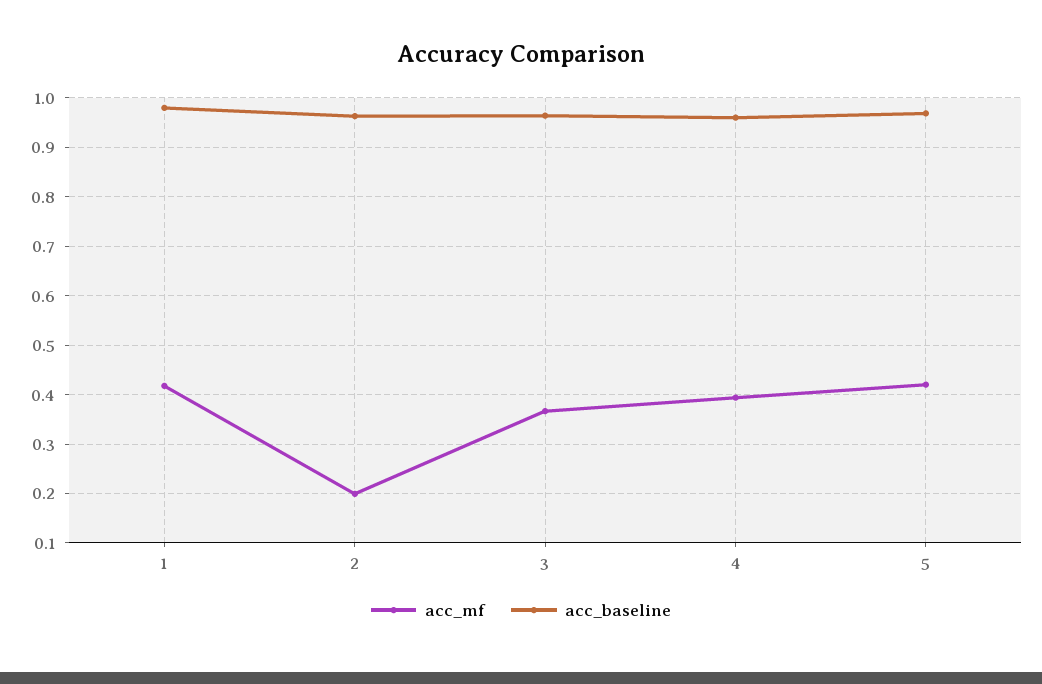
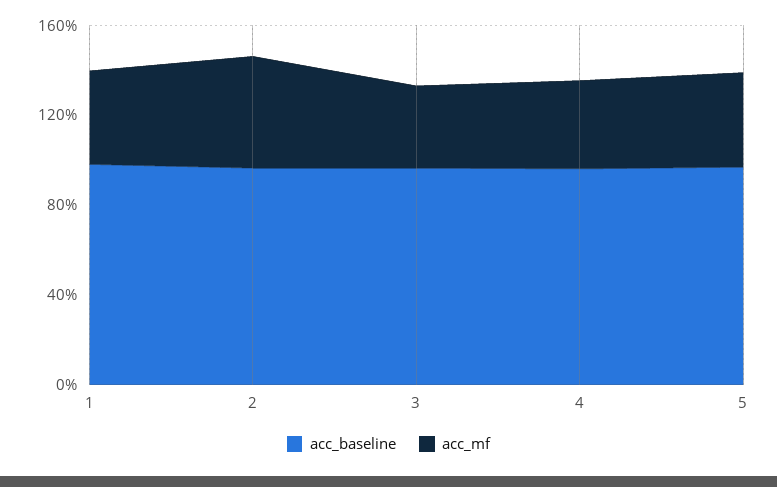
  {
    "acc_mf": {
      "1": 0.42,
-     "2": 0.2,
+     "2": 0.5,
      "3": 0.36,
      "4": 0.4,
      "5": 0.42
    },
    "acc_baseline": {
      "1": 0.98,
      "2": 0.96,
      "3": 0.96,
      "4": 0.96,
      "5": 0.96
    }
  }

